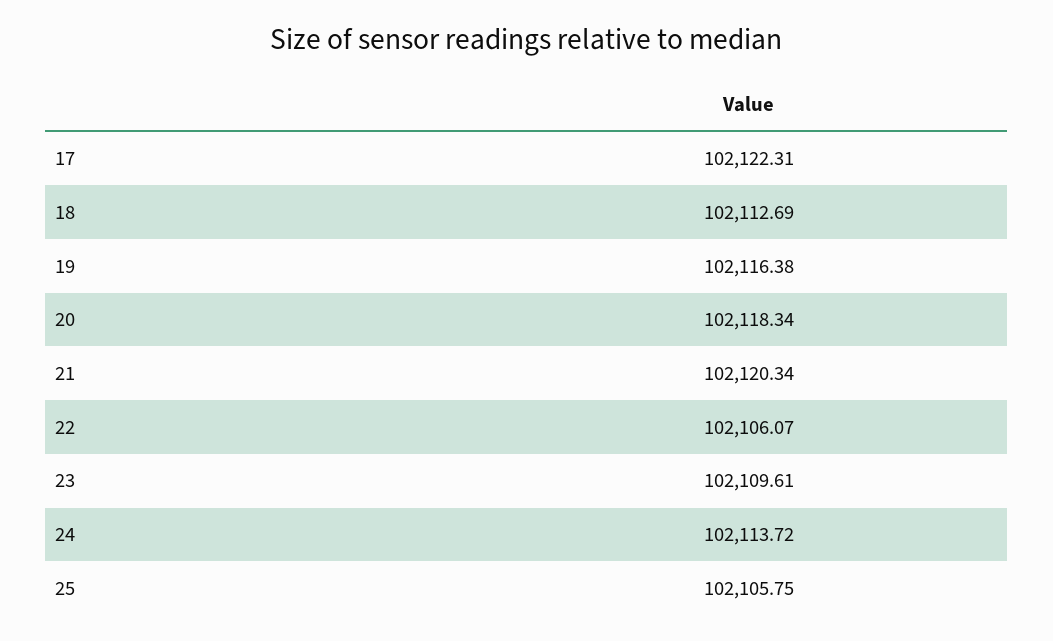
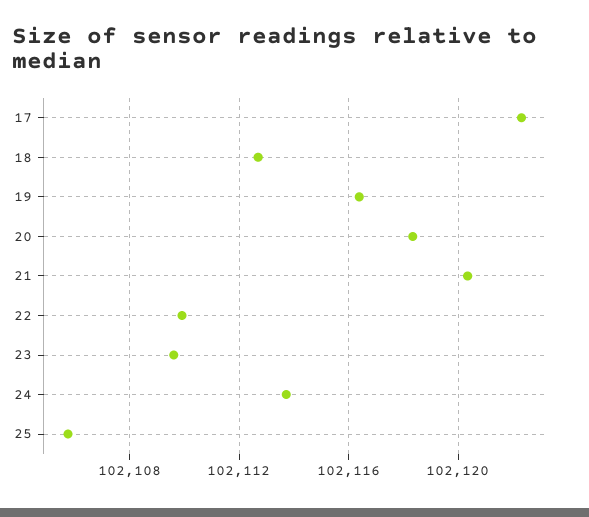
  {
    "17": 102122.31,
    "18": 102112.69,
    "19": 102116.38,
    "20": 102118.34,
    "21": 102120.34,
-   "22": 102106.07,
+   "22": 102110,
    "23": 102109.61,
    "24": 102113.72,
    "25": 102105.75
  }

